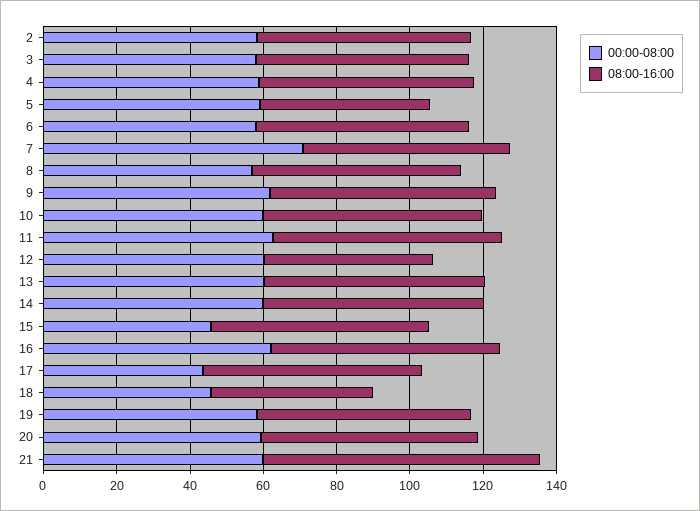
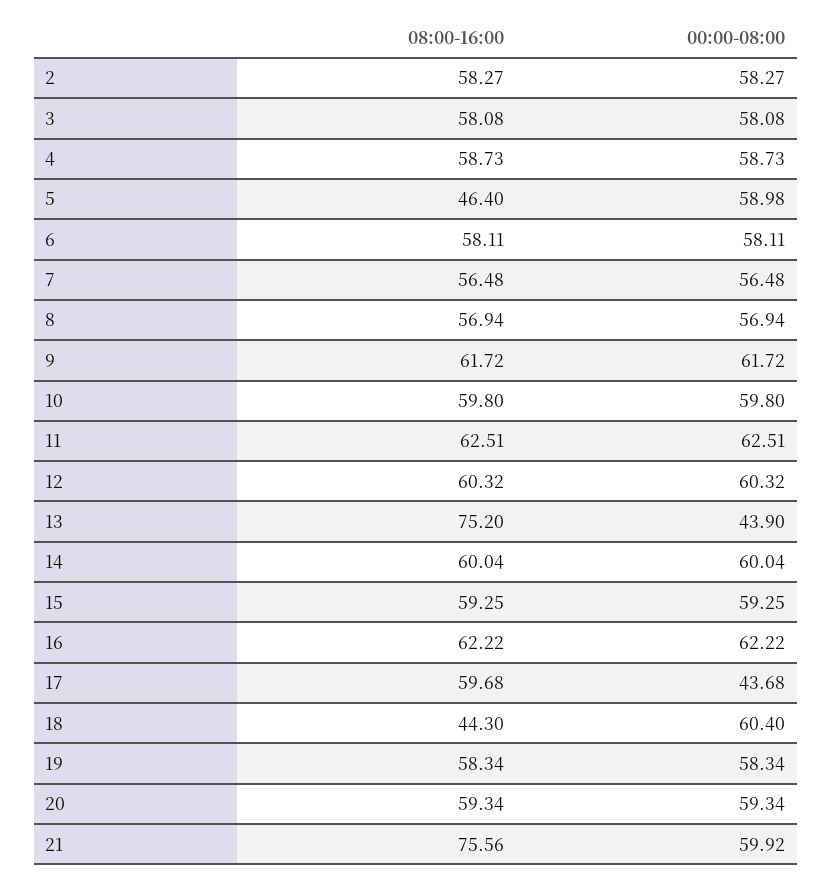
  {
    "00:00-08:00": {
      "2": 58.27,
      "3": 58.08,
      "4": 58.73,
      "5": 58.98,
      "6": 58.11,
-     "7": 70,
+     "7": 56.48,
      "8": 56.94,
      "9": 61.72,
      "10": 59.8,
      "11": 62.51,
      "12": 60.32,
-     "13": 60,
+     "13": 43.9,
      "14": 60.04,
-     "15": 45,
+     "15": 59.25,
      "16": 62.22,
      "17": 43.68,
-     "18": 45,
+     "18": 60.4,
      "19": 58.34,
      "20": 59.34,
      "21": 59.92
    },
    "08:00-16:00": {
      "2": 58.27,
      "3": 58.08,
      "4": 58.73,
      "5": 46.4,
      "6": 58.11,
      "7": 56.48,
      "8": 56.94,
      "9": 61.72,
      "10": 59.8,
      "11": 62.51,
-     "12": 45,
+     "12": 60.32,
-     "13": 60,
+     "13": 75.2,
      "14": 60.04,
      "15": 59.25,
      "16": 62.22,
      "17": 59.68,
      "18": 44.3,
      "19": 58.34,
      "20": 59.34,
      "21": 75.56
    }
  }

